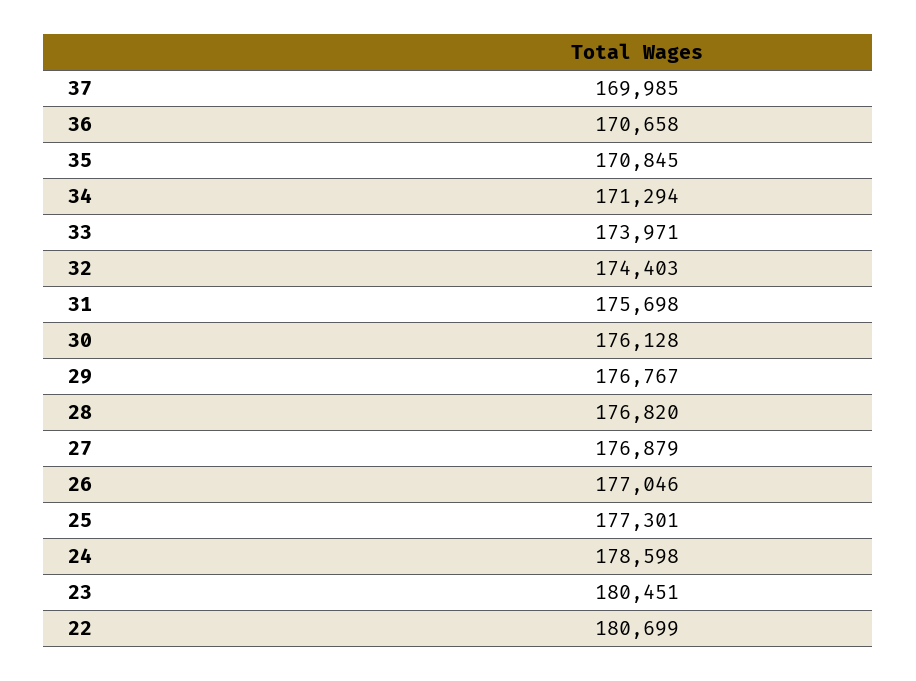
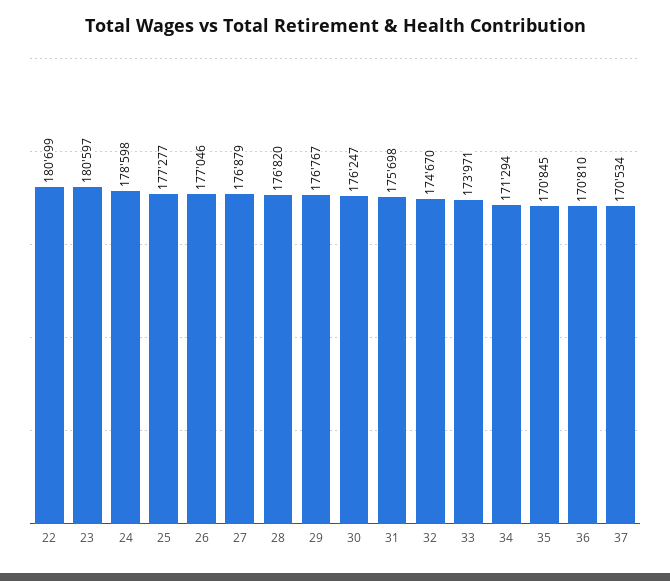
  {
-   "37": 169985,
+   "37": 170534,
-   "36": 170658,
+   "36": 170810,
    "35": 170845,
    "34": 171294,
    "33": 173971,
-   "32": 174403,
+   "32": 174670,
    "31": 175698,
-   "30": 176128,
+   "30": 176247,
    "29": 176767,
    "28": 176820,
    "27": 176879,
    "26": 177046,
-   "25": 177301,
+   "25": 177277,
    "24": 178598,
-   "23": 180451,
+   "23": 180597,
    "22": 180699
  }

